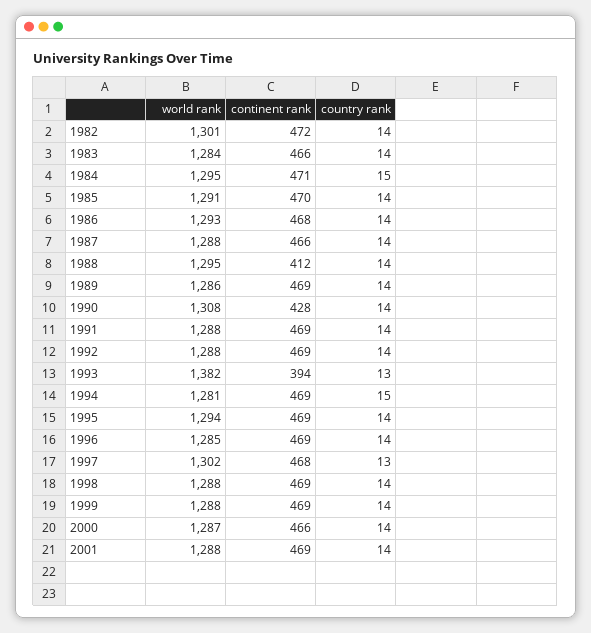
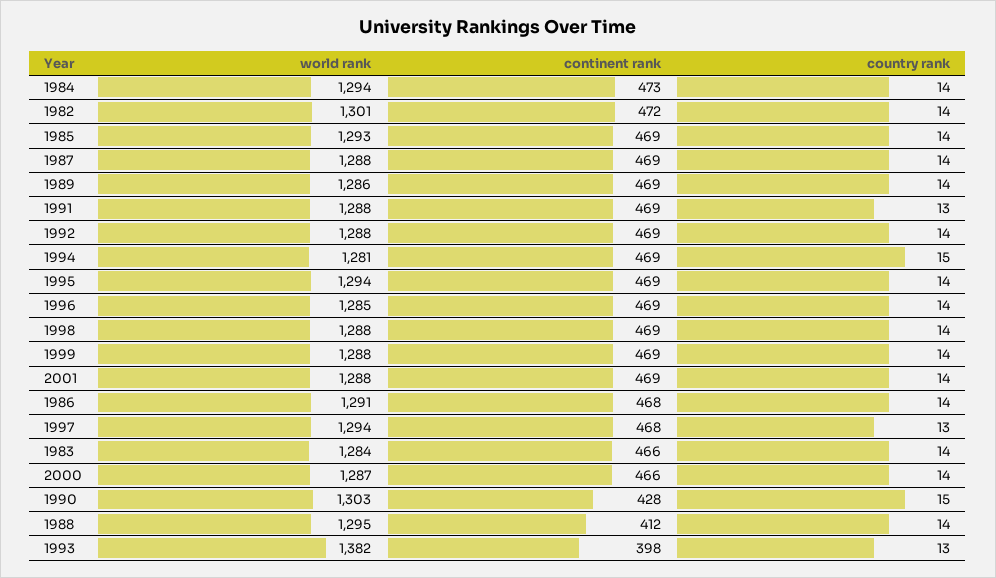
  {
    "world rank": {
      "1982": 1301,
      "1983": 1284,
-     "1984": 1295,
+     "1984": 1294,
-     "1985": 1291,
+     "1985": 1293,
-     "1986": 1293,
+     "1986": 1291,
      "1987": 1288,
      "1988": 1295,
      "1989": 1286,
-     "1990": 1308,
+     "1990": 1303,
      "1991": 1288,
      "1992": 1288,
      "1993": 1382,
      "1994": 1281,
      "1995": 1294,
      "1996": 1285,
-     "1997": 1302,
+     "1997": 1294,
      "1998": 1288,
      "1999": 1288,
      "2000": 1287,
      "2001": 1288
    },
    "continent rank": {
      "1982": 472,
      "1983": 466,
-     "1984": 471,
+     "1984": 473,
-     "1985": 470,
+     "1985": 469,
      "1986": 468,
-     "1987": 466,
+     "1987": 469,
      "1988": 412,
      "1989": 469,
      "1990": 428,
      "1991": 469,
      "1992": 469,
-     "1993": 394,
+     "1993": 398,
      "1994": 469,
      "1995": 469,
      "1996": 469,
      "1997": 468,
      "1998": 469,
      "1999": 469,
      "2000": 466,
      "2001": 469
    },
    "country rank": {
      "1982": 14,
      "1983": 14,
-     "1984": 15,
+     "1984": 14,
      "1985": 14,
      "1986": 14,
      "1987": 14,
      "1988": 14,
      "1989": 14,
-     "1990": 14,
+     "1990": 15,
-     "1991": 14,
+     "1991": 13,
      "1992": 14,
      "1993": 13,
      "1994": 15,
      "1995": 14,
      "1996": 14,
      "1997": 13,
      "1998": 14,
      "1999": 14,
      "2000": 14,
      "2001": 14
    }
  }

